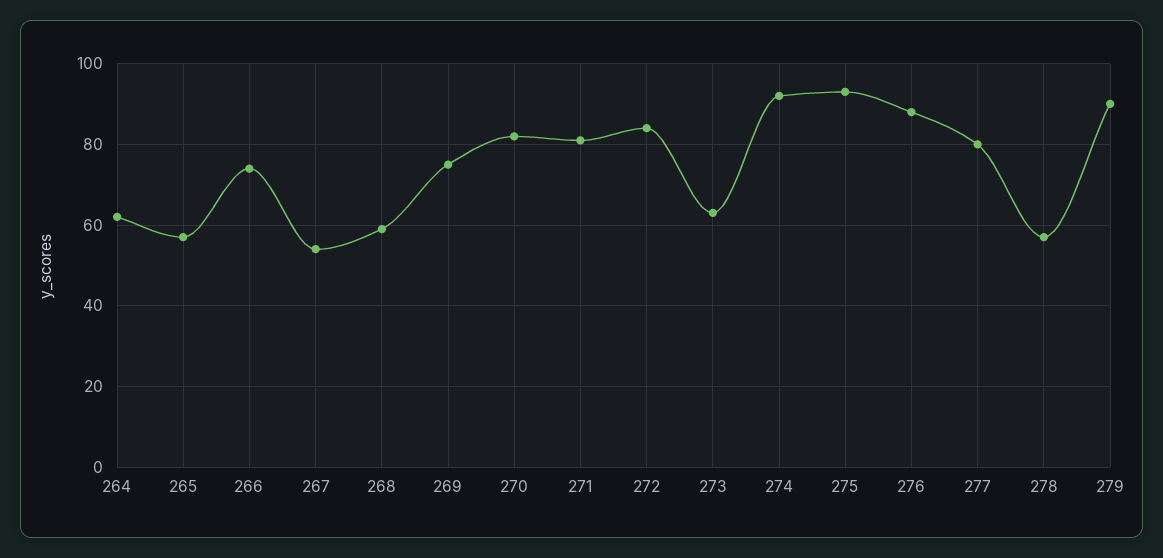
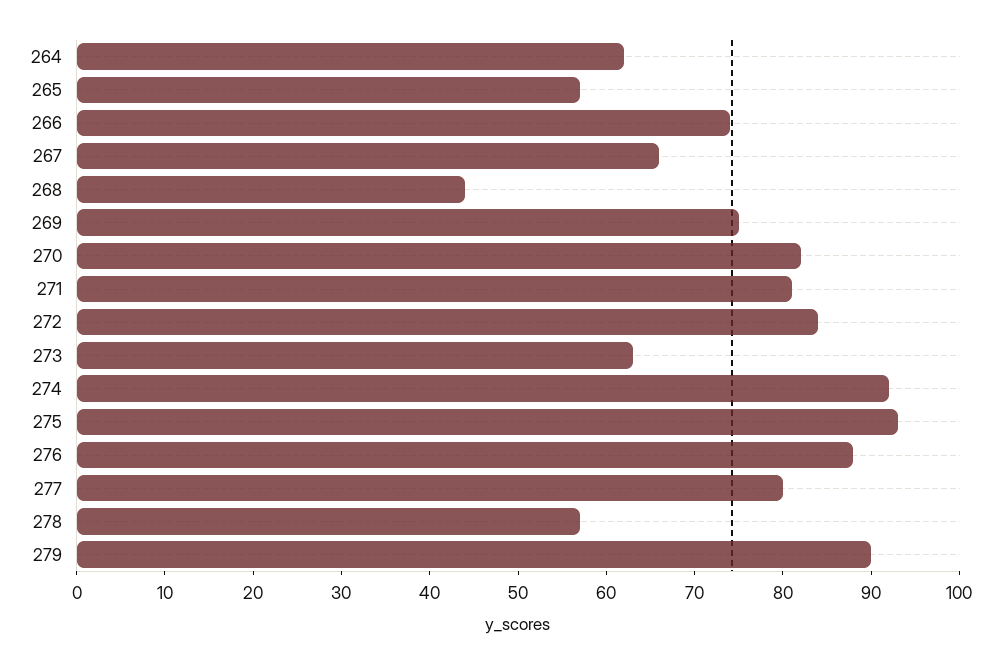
  {
    "264": 62,
    "265": 57,
    "266": 74,
-   "267": 55,
+   "267": 66,
-   "268": 60,
+   "268": 44,
    "269": 75,
    "270": 82,
    "271": 81,
    "272": 84,
    "273": 63,
    "274": 92,
    "275": 93,
    "276": 88,
    "277": 80,
    "278": 57,
    "279": 90
  }

